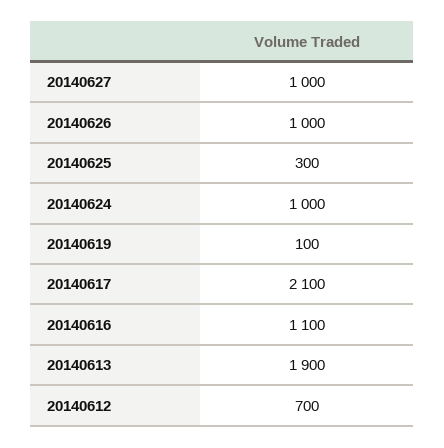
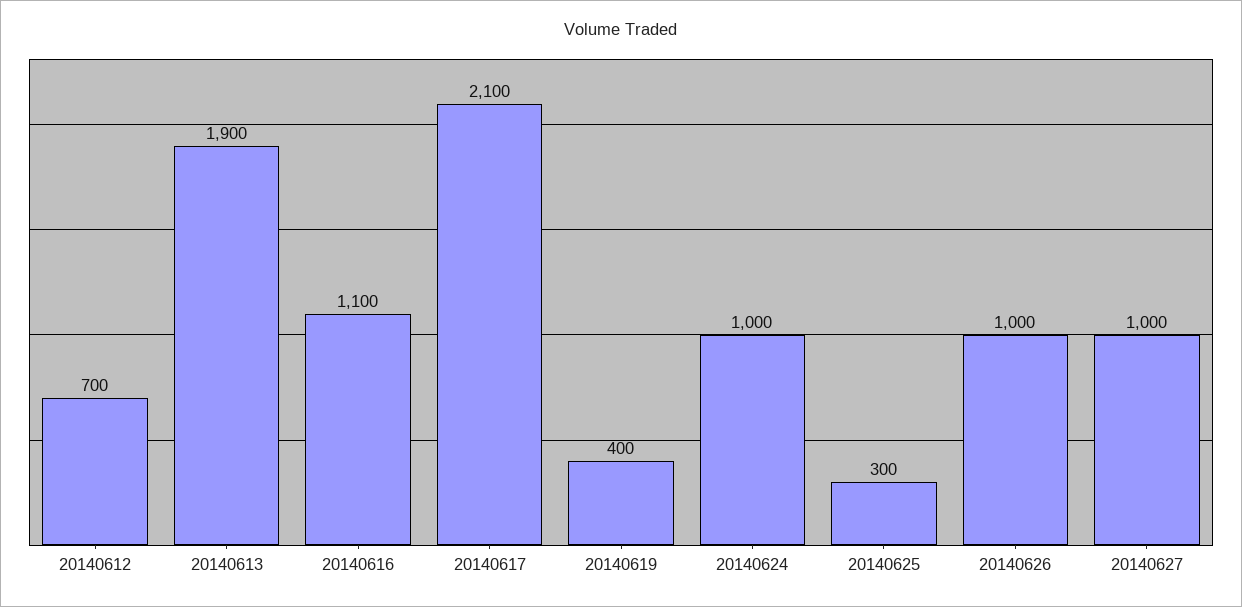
  {
    "20140627": 1000,
    "20140626": 1000,
    "20140625": 300,
    "20140624": 1000,
-   "20140619": 100,
+   "20140619": 400,
    "20140617": 2100,
    "20140616": 1100,
    "20140613": 1900,
    "20140612": 700
  }

